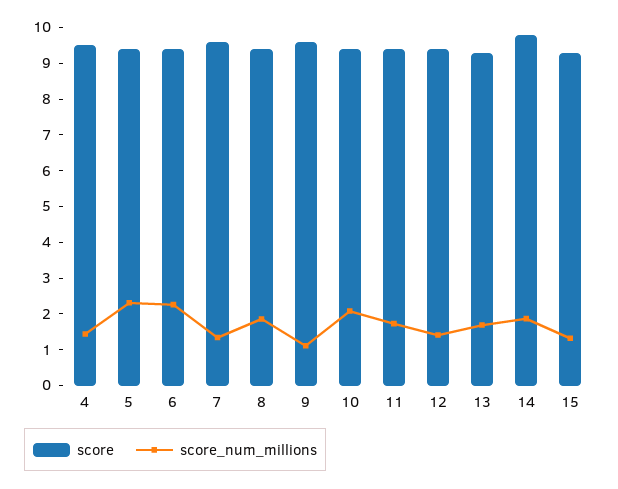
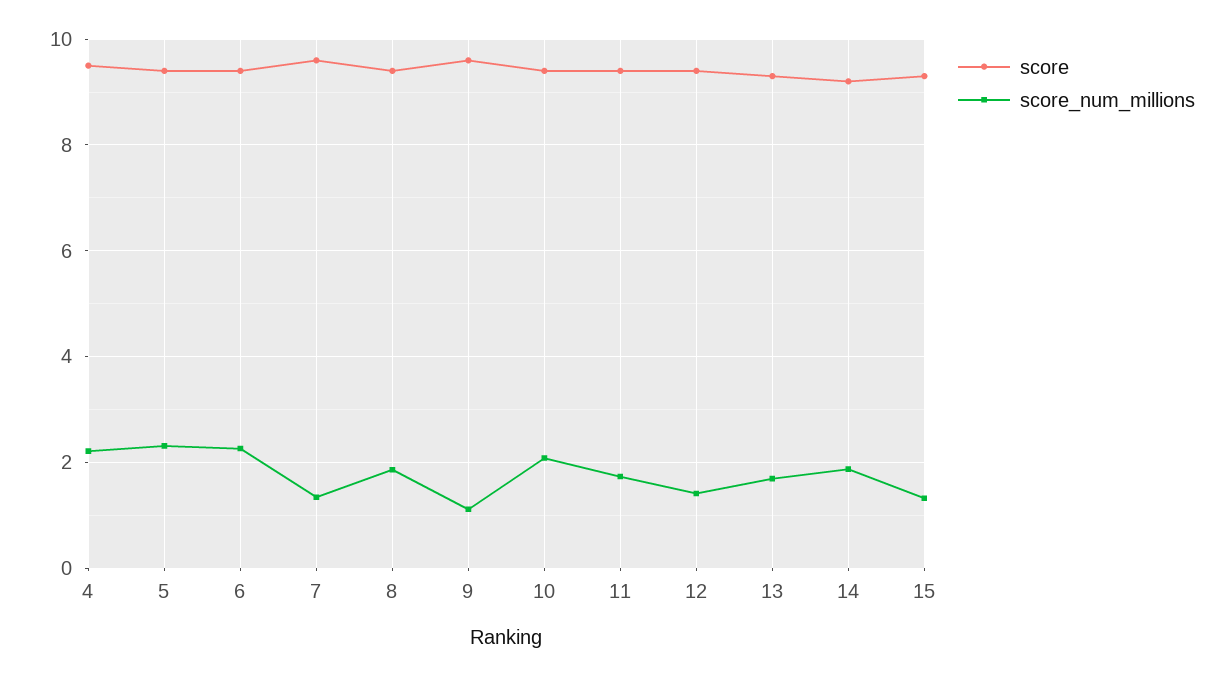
  {
    "score": {
      "4": 9.6,
      "5": 9.4,
      "6": 9.4,
      "7": 9.6,
      "8": 9.4,
      "9": 9.6,
      "10": 9.4,
      "11": 9.4,
      "12": 9.4,
      "13": 9.4,
-     "14": 9.75,
+     "14": 9.2,
      "15": 9.4
    },
    "score_num_millions": {
-     "4": 1.5,
+     "4": 2.2,
      "5": 2.4,
      "6": 2.2,
      "7": 1.4,
      "8": 1.8,
      "9": 1.2,
      "10": 2,
      "11": 1.8,
      "12": 1.4,
      "13": 1.6,
      "14": 1.8,
      "15": 1.4
    }
  }

